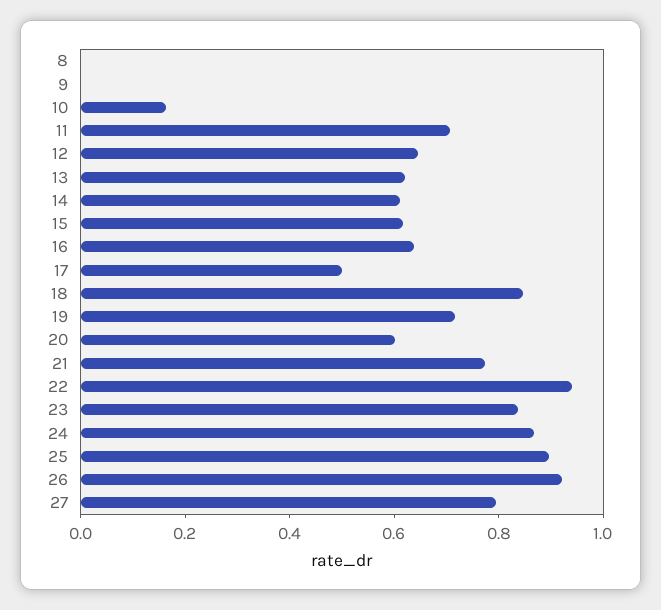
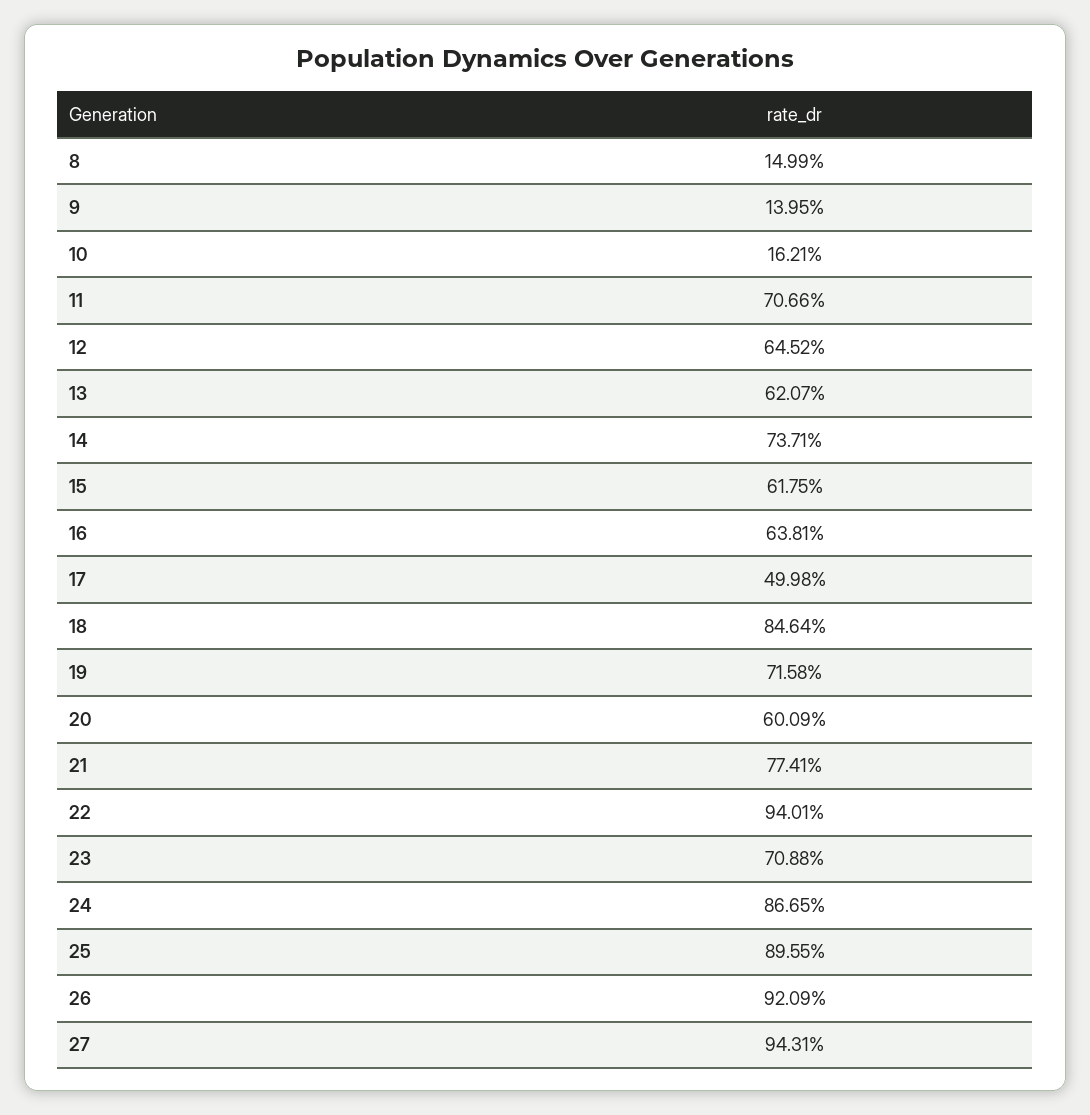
  {
-   "8": 0,
+   "8": 0.1499,
-   "9": 0,
+   "9": 0.1395,
    "10": 0.1621,
    "11": 0.7066,
    "12": 0.6452,
    "13": 0.6207,
-   "14": 0.6,
+   "14": 0.7371,
    "15": 0.6175,
    "16": 0.6381,
    "17": 0.4998,
    "18": 0.8464,
    "19": 0.7158,
    "20": 0.6009,
    "21": 0.7741,
    "22": 0.9401,
-   "23": 0.85,
+   "23": 0.7088,
    "24": 0.8665,
    "25": 0.8955,
    "26": 0.9209,
-   "27": 0.8
+   "27": 0.9431
  }

